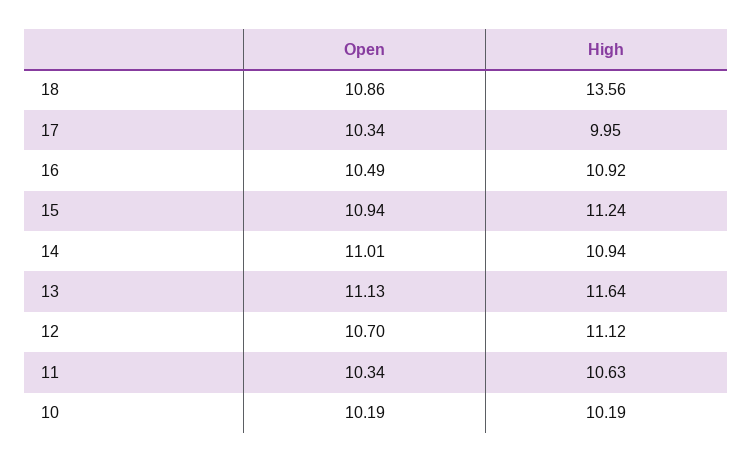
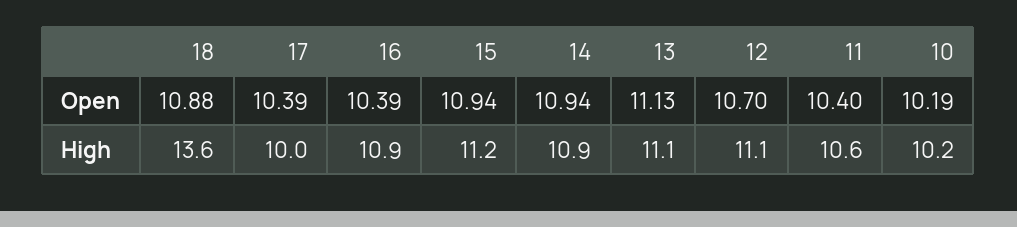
  {
    "Open": {
-     "18": 10.86,
+     "18": 10.88,
-     "17": 10.34,
+     "17": 10.39,
-     "16": 10.49,
+     "16": 10.39,
      "15": 10.94,
-     "14": 11.01,
+     "14": 10.94,
      "13": 11.13,
      "12": 10.7,
-     "11": 10.34,
+     "11": 10.4,
      "10": 10.19
    },
    "High": {
      "18": 13.56,
      "17": 9.95,
      "16": 10.92,
      "15": 11.24,
      "14": 10.94,
-     "13": 11.64,
+     "13": 11.1,
      "12": 11.12,
      "11": 10.63,
      "10": 10.19
    }
  }

